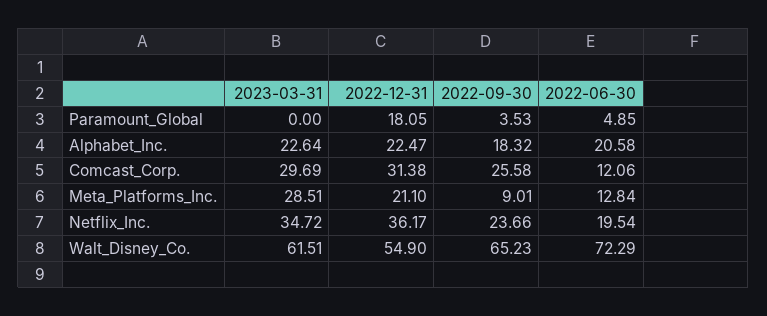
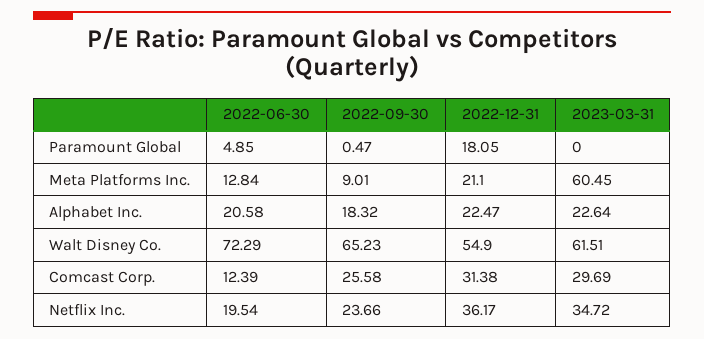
  {
    "2023-03-31": {
      "Paramount_Global": 0,
      "Alphabet_Inc.": 22.64,
      "Comcast_Corp.": 29.69,
-     "Meta_Platforms_Inc.": 28.51,
+     "Meta_Platforms_Inc.": 60.45,
      "Netflix_Inc.": 34.72,
      "Walt_Disney_Co.": 61.51
    },
    "2022-12-31": {
      "Paramount_Global": 18.05,
      "Alphabet_Inc.": 22.47,
      "Comcast_Corp.": 31.38,
      "Meta_Platforms_Inc.": 21.1,
      "Netflix_Inc.": 36.17,
      "Walt_Disney_Co.": 54.9
    },
    "2022-09-30": {
-     "Paramount_Global": 3.53,
+     "Paramount_Global": 0.47,
      "Alphabet_Inc.": 18.32,
      "Comcast_Corp.": 25.58,
      "Meta_Platforms_Inc.": 9.01,
      "Netflix_Inc.": 23.66,
      "Walt_Disney_Co.": 65.23
    },
    "2022-06-30": {
      "Paramount_Global": 4.85,
      "Alphabet_Inc.": 20.58,
-     "Comcast_Corp.": 12.06,
+     "Comcast_Corp.": 12.39,
      "Meta_Platforms_Inc.": 12.84,
      "Netflix_Inc.": 19.54,
      "Walt_Disney_Co.": 72.29
    }
  }

